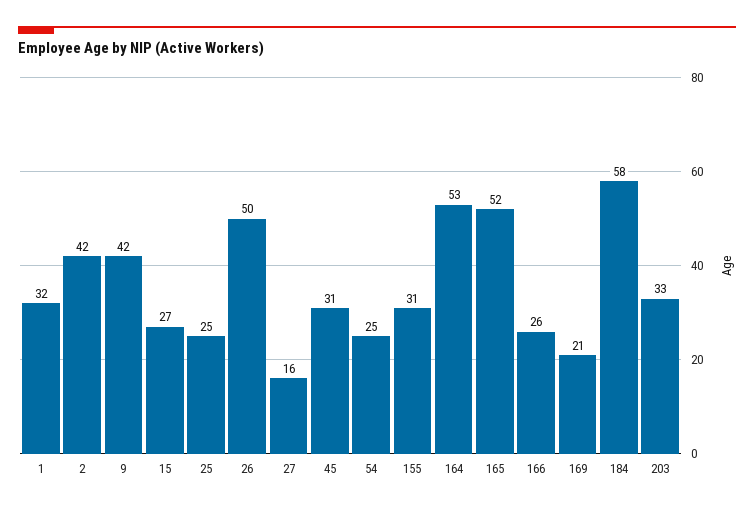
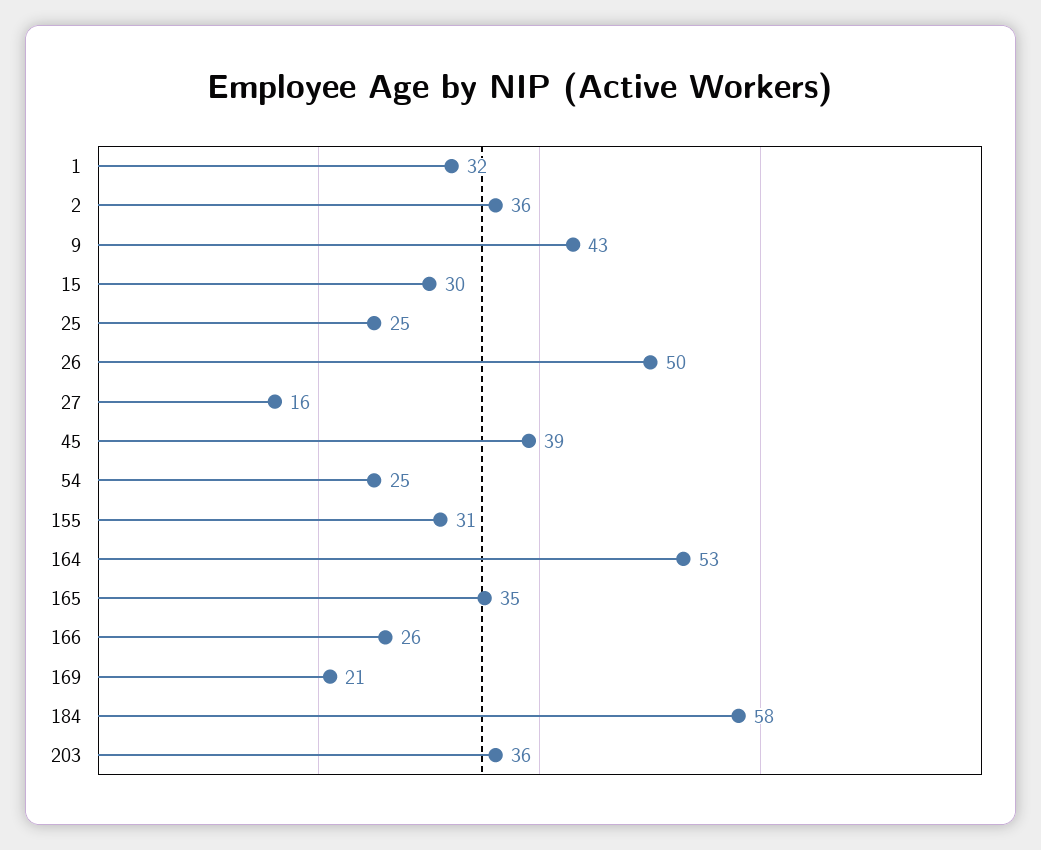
  {
    "1": 32,
-   "2": 42,
+   "2": 36,
-   "9": 42,
+   "9": 43,
-   "15": 27,
+   "15": 30,
    "25": 25,
    "26": 50,
    "27": 16,
-   "45": 31,
+   "45": 39,
    "54": 25,
    "155": 31,
    "164": 53,
-   "165": 52,
+   "165": 35,
    "166": 26,
    "169": 21,
    "184": 58,
-   "203": 33
+   "203": 36
  }

